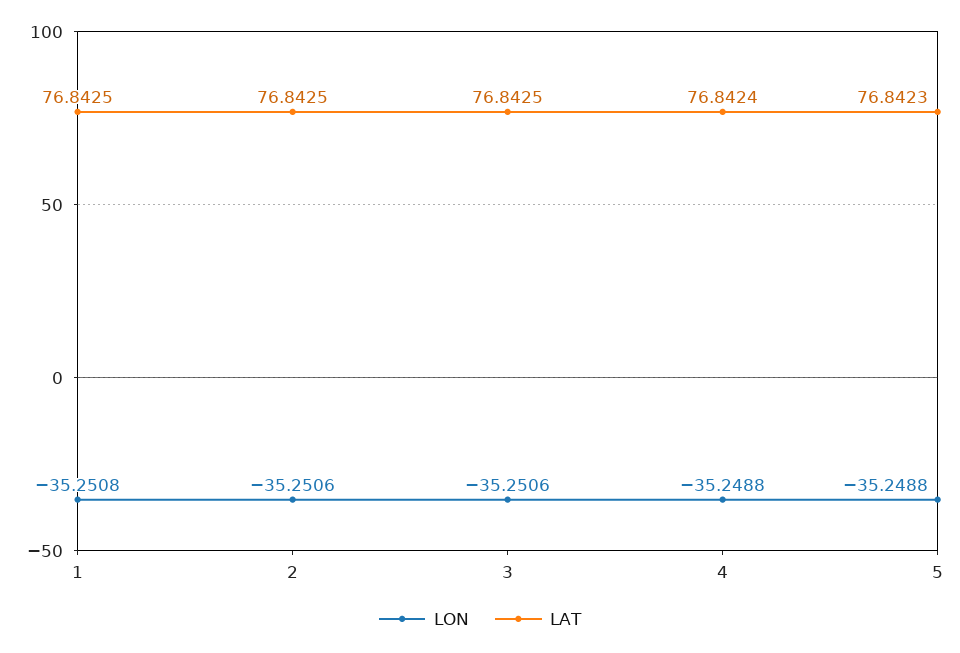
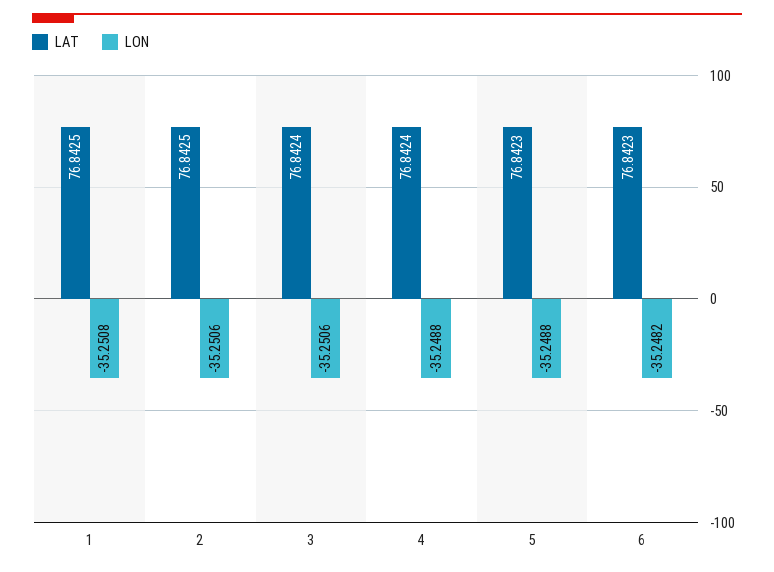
  {
    "LON": {
      "1": -35.2508,
      "2": -35.2506,
      "3": -35.2506,
      "4": -35.2488,
-     "5": -35.2488
+     "5": -35.2488,
+     "6": -35.2482
    },
    "LAT": {
      "1": 76.8425,
      "2": 76.8425,
-     "3": 76.8425,
+     "3": 76.8424,
      "4": 76.8424,
-     "5": 76.8423
+     "5": 76.8423,
+     "6": 76.8423
    }
  }

